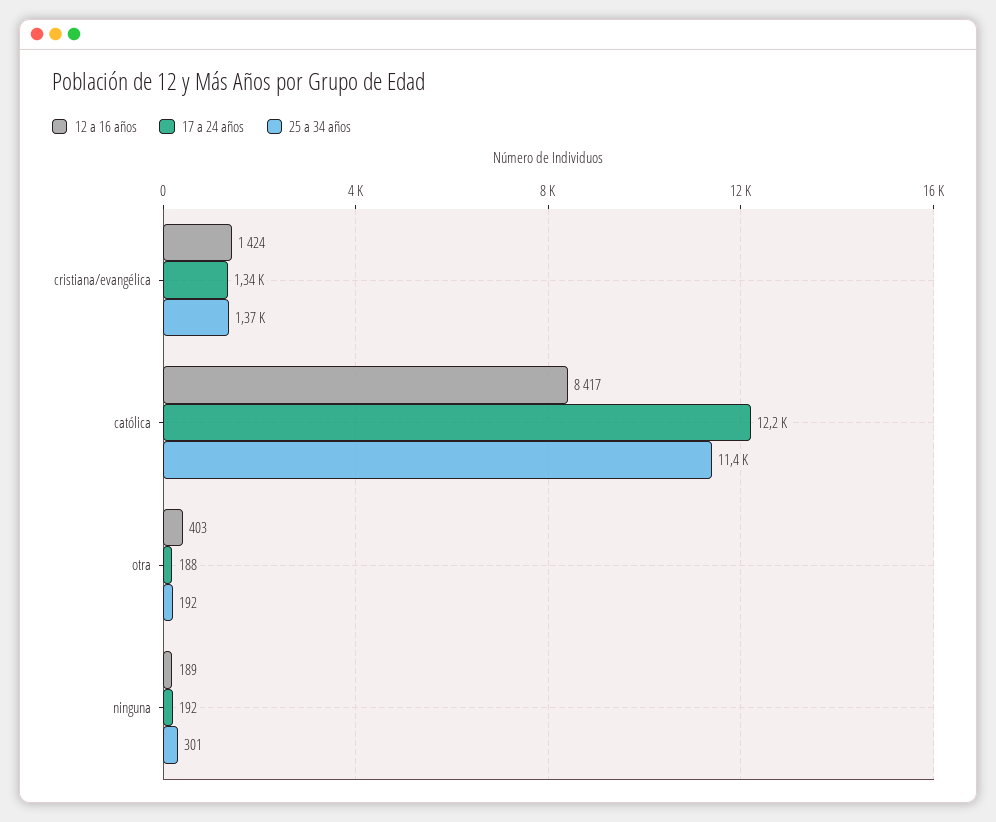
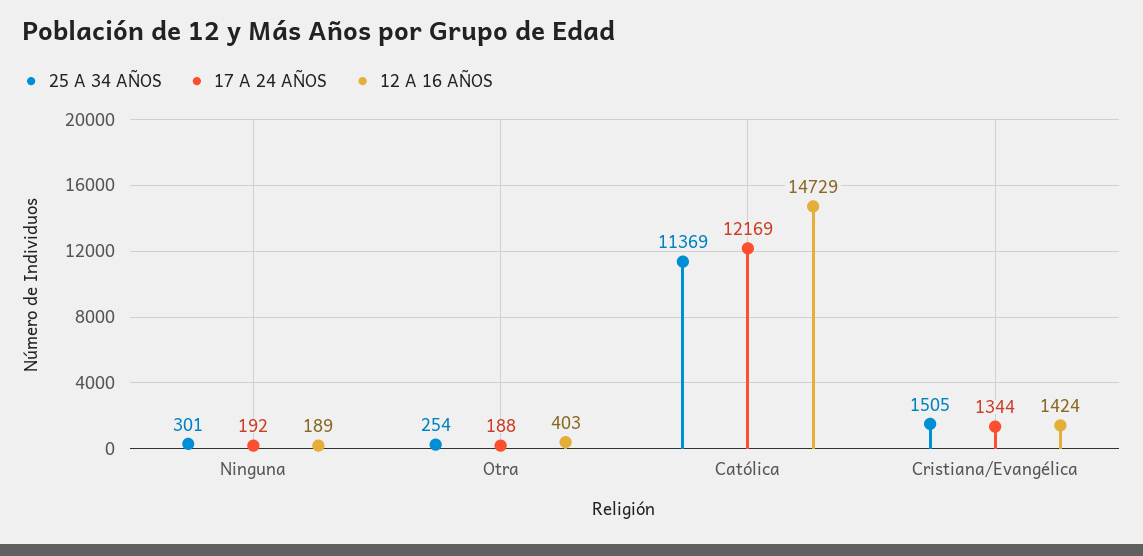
  {
    "12 a 16 años": {
      "cristiana/evangélica": 1424,
-     "católica": 8417,
+     "católica": 14729,
      "otra": 403,
      "ninguna": 189
    },
    "17 a 24 años": {
      "cristiana/evangélica": 1344,
      "católica": 12169,
      "otra": 188,
      "ninguna": 192
    },
    "25 a 34 años": {
-     "cristiana/evangélica": 1370,
+     "cristiana/evangélica": 1505,
      "católica": 11369,
-     "otra": 192,
+     "otra": 254,
      "ninguna": 301
    }
  }

